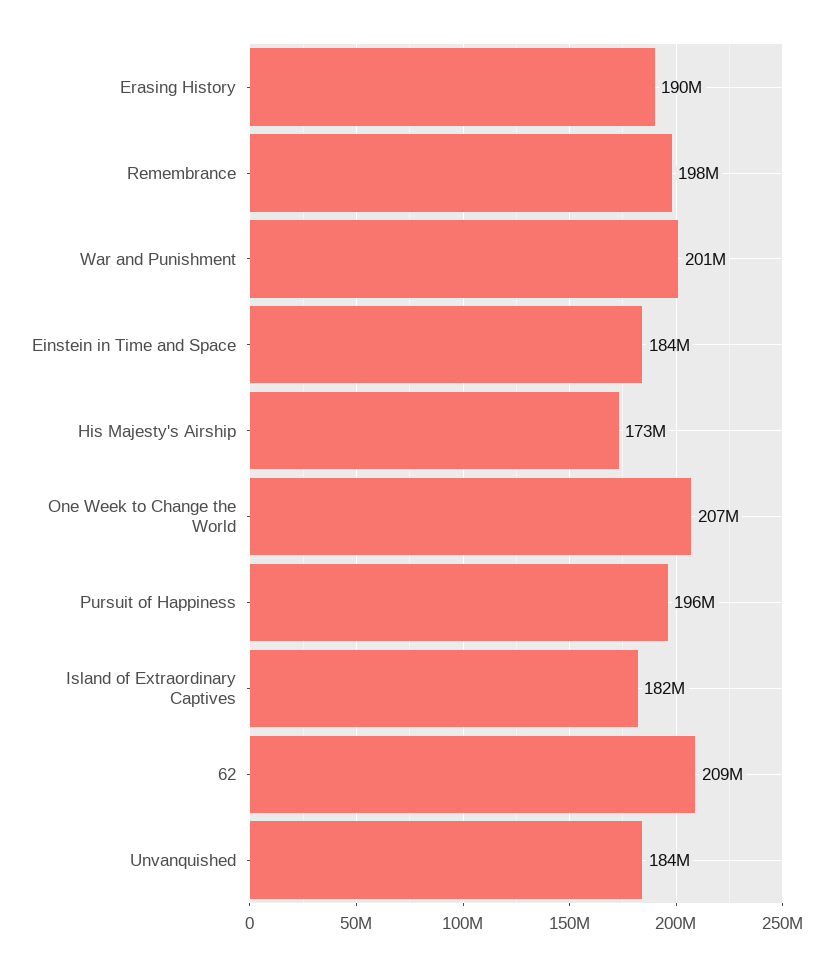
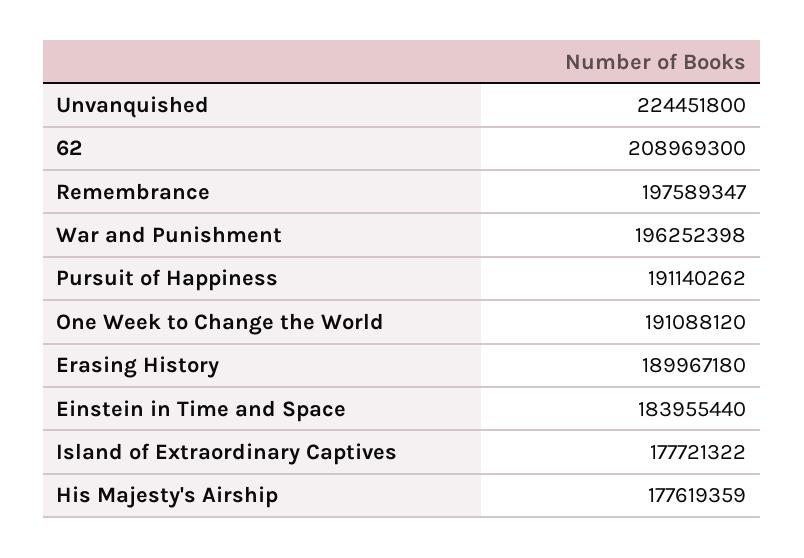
  {
    "Erasing History": 189967180,
    "Remembrance": 197589347,
-   "War and Punishment": 201000000,
+   "War and Punishment": 196252398,
    "Einstein in Time and Space": 183955440,
-   "His Majesty's Airship": 173000000,
+   "His Majesty's Airship": 177619359,
-   "One Week to Change the World": 207000000,
+   "One Week to Change the World": 191088120,
-   "Pursuit of Happiness": 196000000,
+   "Pursuit of Happiness": 191140262,
-   "Island of Extraordinary Captives": 182000000,
+   "Island of Extraordinary Captives": 177721322,
    "62": 208969300,
-   "Unvanquished": 184000000
+   "Unvanquished": 224451800
  }

